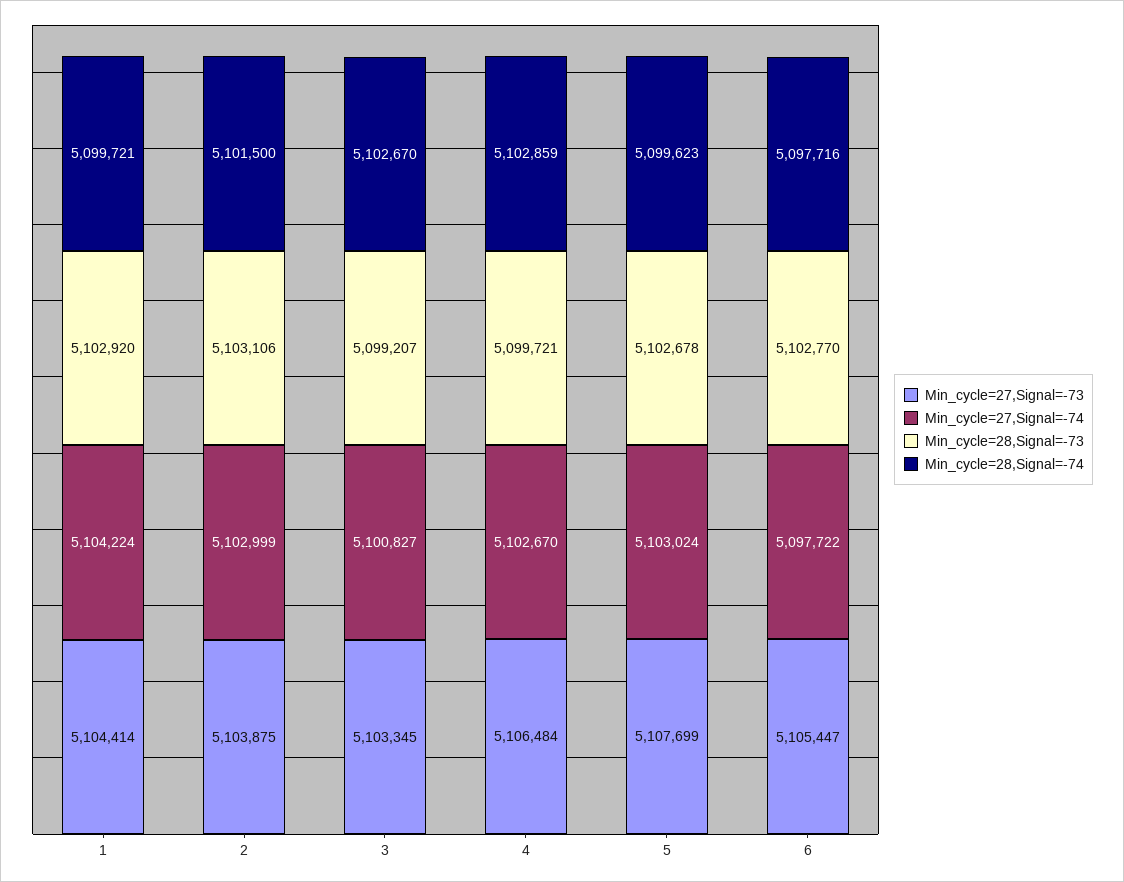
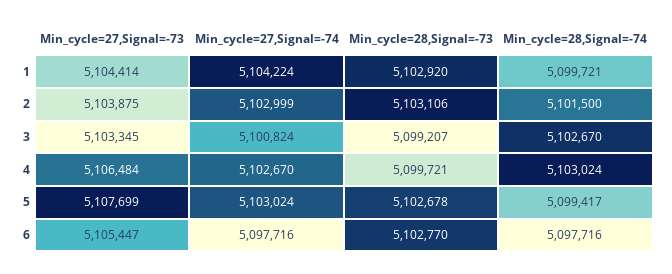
  {
    "Min_cycle=27,Signal=-73": {
      "1": 5104414,
      "2": 5103875,
      "3": 5103345,
      "4": 5106484,
      "5": 5107699,
      "6": 5105447
    },
    "Min_cycle=27,Signal=-74": {
      "1": 5104224,
      "2": 5102999,
-     "3": 5100827,
+     "3": 5100824,
      "4": 5102670,
      "5": 5103024,
-     "6": 5097722
+     "6": 5097716
    },
    "Min_cycle=28,Signal=-73": {
      "1": 5102920,
      "2": 5103106,
      "3": 5099207,
      "4": 5099721,
      "5": 5102678,
      "6": 5102770
    },
    "Min_cycle=28,Signal=-74": {
      "1": 5099721,
      "2": 5101500,
      "3": 5102670,
-     "4": 5102859,
+     "4": 5103024,
-     "5": 5099623,
+     "5": 5099417,
      "6": 5097716
    }
  }

